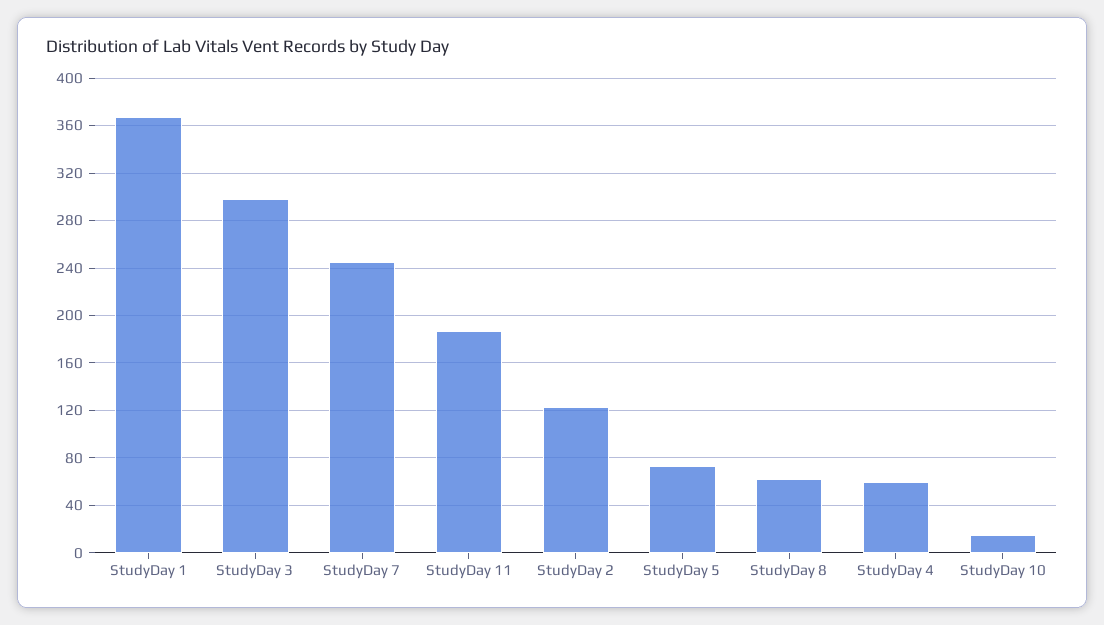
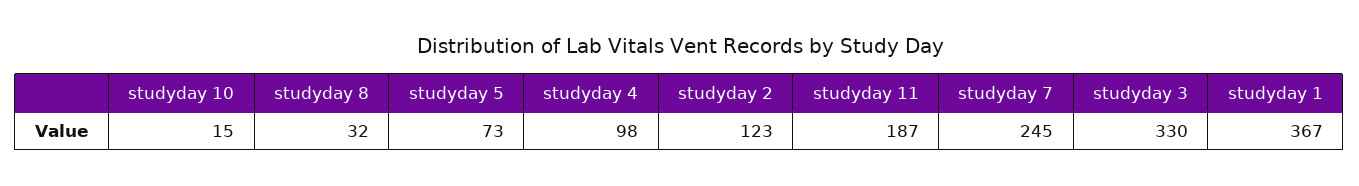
  {
    "StudyDay 1": 367,
-   "StudyDay 3": 300,
+   "StudyDay 3": 330,
    "StudyDay 7": 245,
    "StudyDay 11": 187,
    "StudyDay 2": 123,
    "StudyDay 5": 73,
-   "StudyDay 8": 60,
+   "StudyDay 8": 32,
-   "StudyDay 4": 60,
+   "StudyDay 4": 98,
    "StudyDay 10": 15
  }

